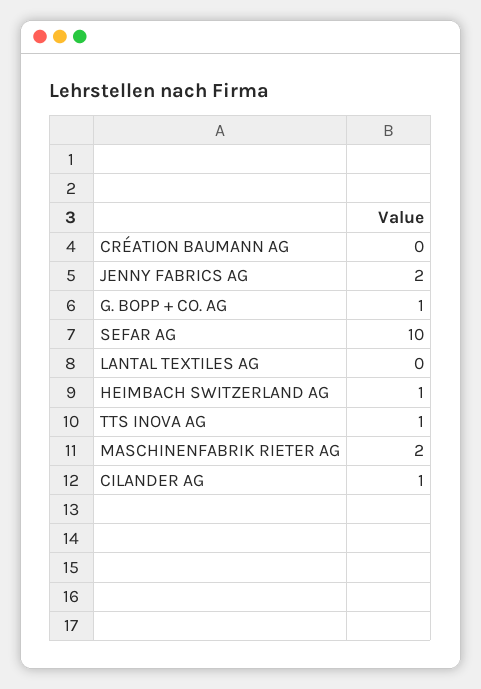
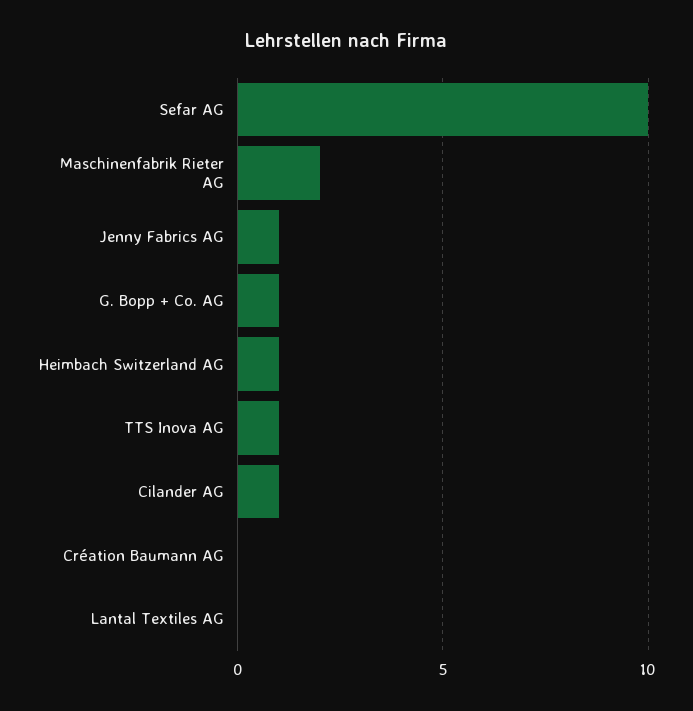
  {
    "CRÉATION BAUMANN AG": 0,
-   "JENNY FABRICS AG": 2,
+   "JENNY FABRICS AG": 1,
    "G. BOPP + CO. AG": 1,
    "SEFAR AG": 10,
    "LANTAL TEXTILES AG": 0,
    "HEIMBACH SWITZERLAND AG": 1,
    "TTS INOVA AG": 1,
    "MASCHINENFABRIK RIETER AG": 2,
    "CILANDER AG": 1
  }

